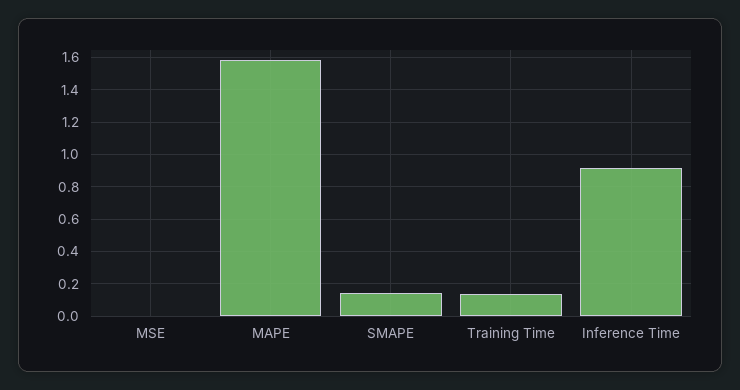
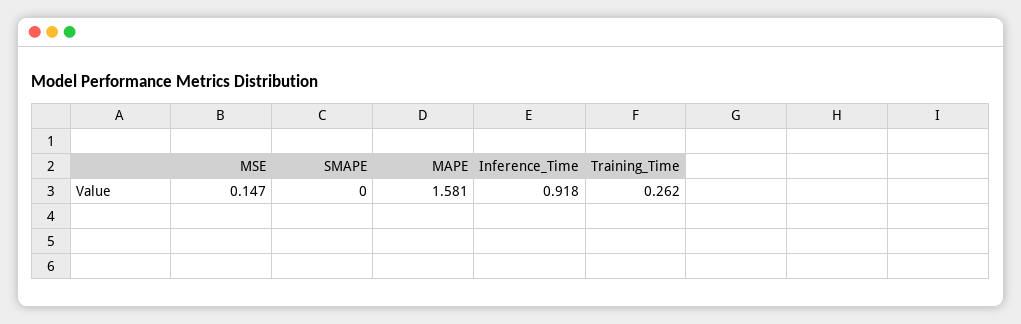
  {
-   "MSE": 0,
+   "MSE": 0.147,
    "MAPE": 1.581,
-   "SMAPE": 0.15,
+   "SMAPE": 0,
-   "Training Time": 0.15,
+   "Training Time": 0.262,
    "Inference Time": 0.918
  }

